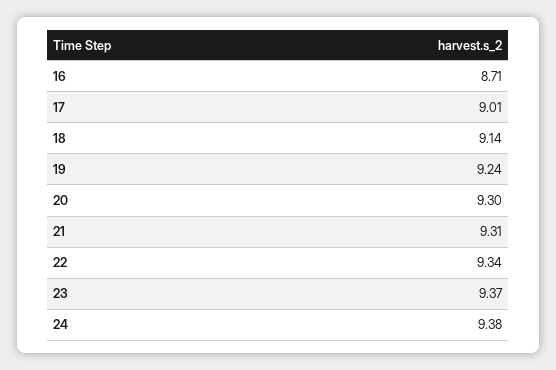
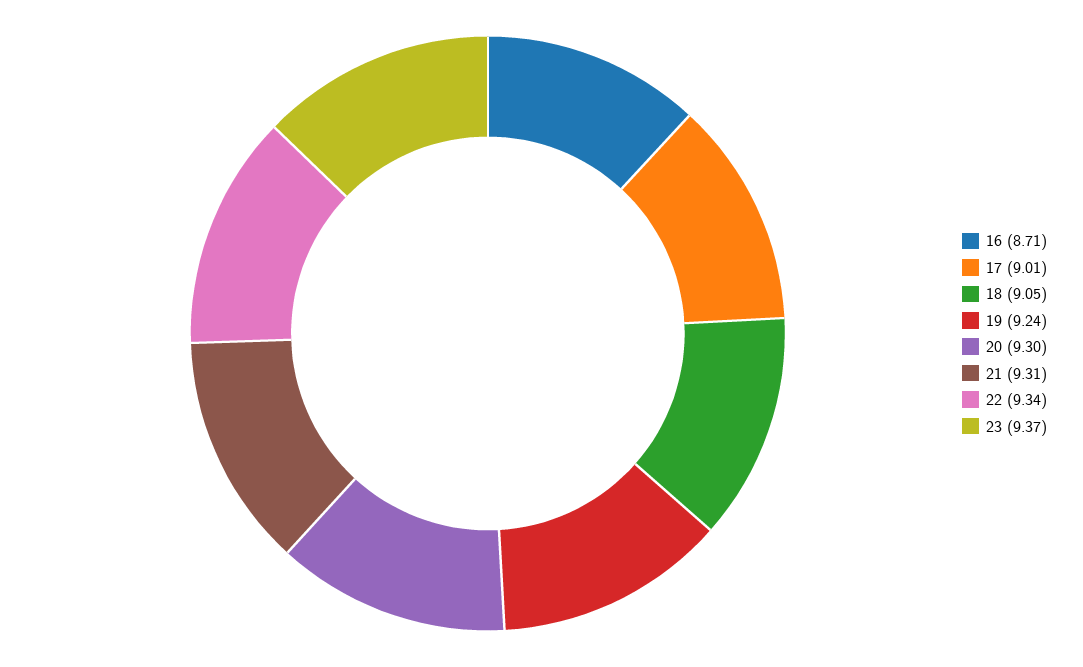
  {
    "16": 8.71,
    "17": 9.01,
-   "18": 9.14,
+   "18": 9.05,
    "19": 9.24,
    "20": 9.3,
    "21": 9.31,
    "22": 9.34,
-   "23": 9.37,
+   "23": 9.37
-   "24": 9.38
  }

